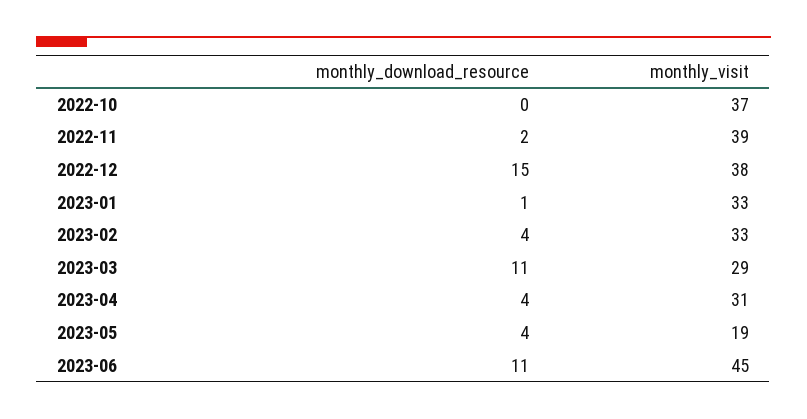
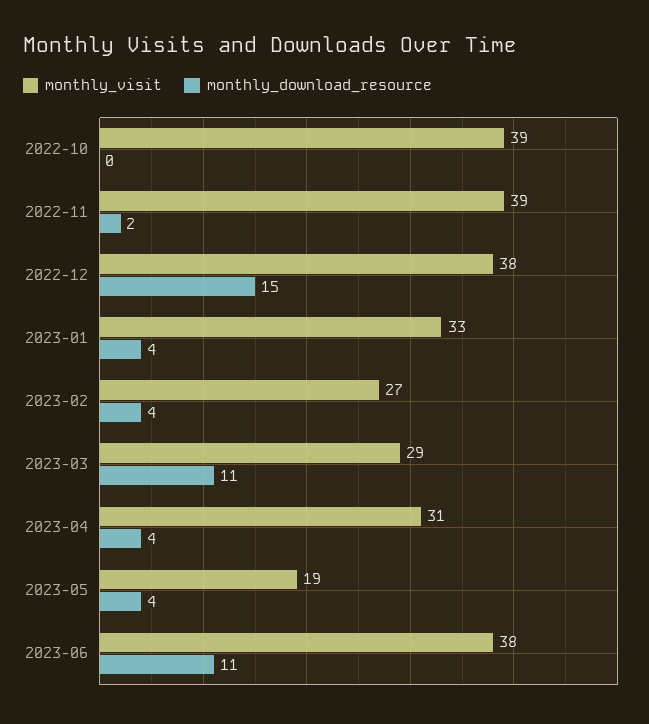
  {
    "monthly_download_resource": {
      "2022-10": 0,
      "2022-11": 2,
      "2022-12": 15,
-     "2023-01": 1,
+     "2023-01": 4,
      "2023-02": 4,
      "2023-03": 11,
      "2023-04": 4,
      "2023-05": 4,
      "2023-06": 11
    },
    "monthly_visit": {
-     "2022-10": 37,
+     "2022-10": 39,
      "2022-11": 39,
      "2022-12": 38,
      "2023-01": 33,
-     "2023-02": 33,
+     "2023-02": 27,
      "2023-03": 29,
      "2023-04": 31,
      "2023-05": 19,
-     "2023-06": 45
+     "2023-06": 38
    }
  }

